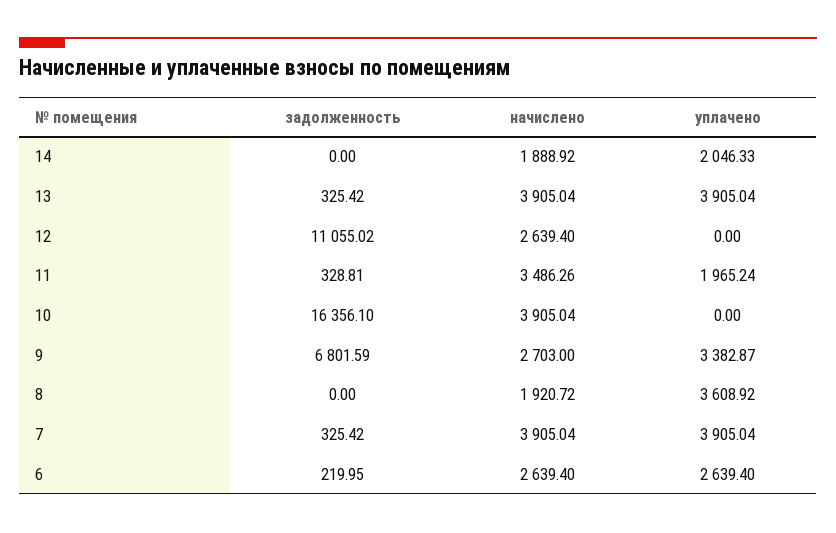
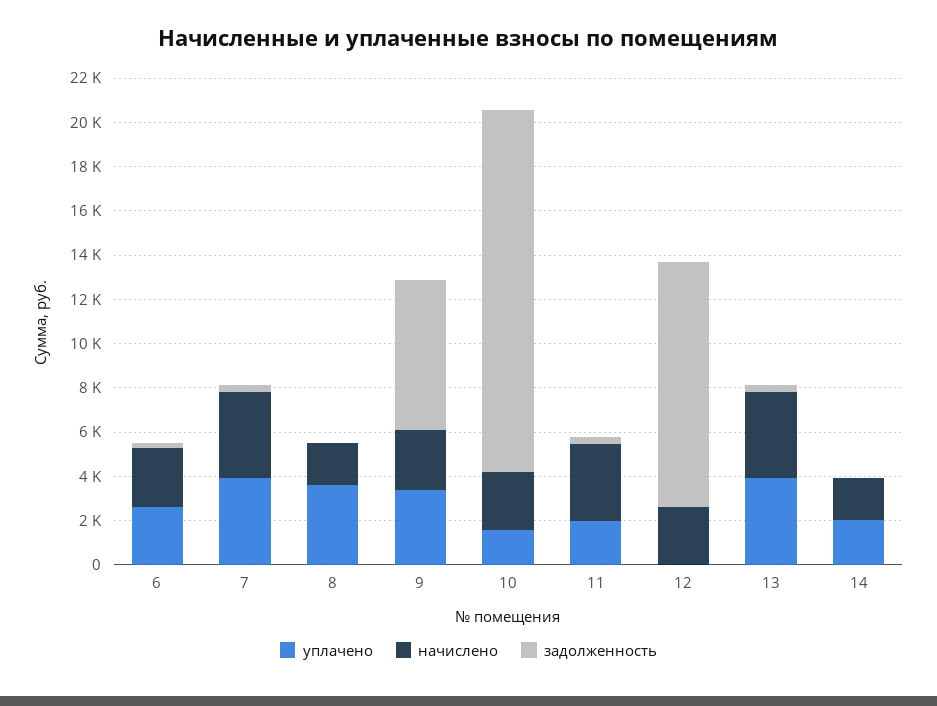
  {
    "задолженность": {
      "14": 0,
      "13": 325.42,
      "12": 11055.02,
      "11": 328.81,
      "10": 16356.1,
      "9": 6801.59,
      "8": 0,
      "7": 325.42,
      "6": 219.95
    },
    "начислено": {
      "14": 1888.92,
      "13": 3905.04,
      "12": 2639.4,
      "11": 3486.26,
-     "10": 3905.04,
+     "10": 2500,
      "9": 2703,
      "8": 1920.72,
      "7": 3905.04,
      "6": 2639.4
    },
    "уплачено": {
      "14": 2046.33,
      "13": 3905.04,
      "12": 0,
      "11": 1965.24,
-     "10": 0,
+     "10": 1500,
      "9": 3382.87,
      "8": 3608.92,
      "7": 3905.04,
      "6": 2639.4
    }
  }

